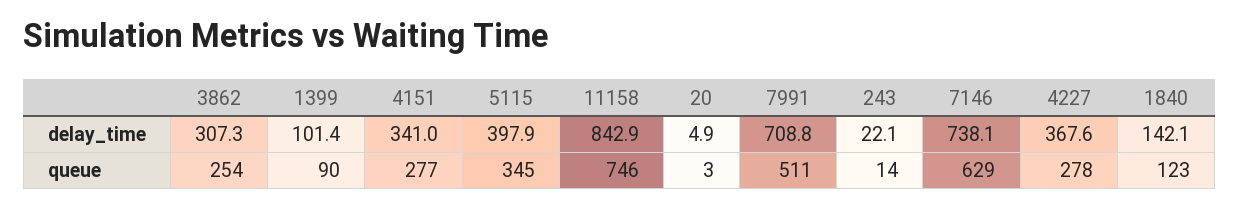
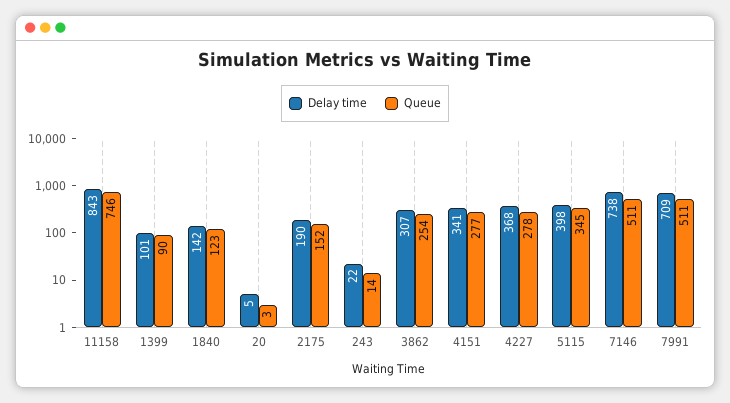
  {
    "delay_time": {
      "3862": 307.3,
      "1399": 101.4,
      "4151": 341,
      "5115": 397.9,
      "11158": 842.9,
      "20": 4.9,
      "7991": 708.8,
      "243": 22.1,
      "7146": 738.1,
      "4227": 367.6,
-     "1840": 142.1
+     "1840": 142.1,
+     "2175": 190
    },
    "queue": {
      "3862": 254,
      "1399": 90,
      "4151": 277,
      "5115": 345,
      "11158": 746,
      "20": 3,
      "7991": 511,
      "243": 14,
-     "7146": 629,
+     "7146": 511,
      "4227": 278,
-     "1840": 123
+     "1840": 123,
+     "2175": 152
    }
  }

